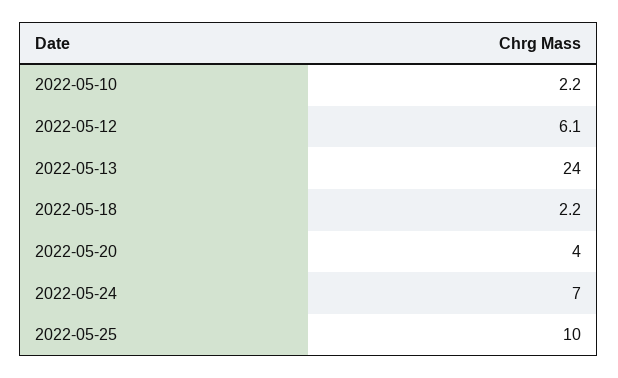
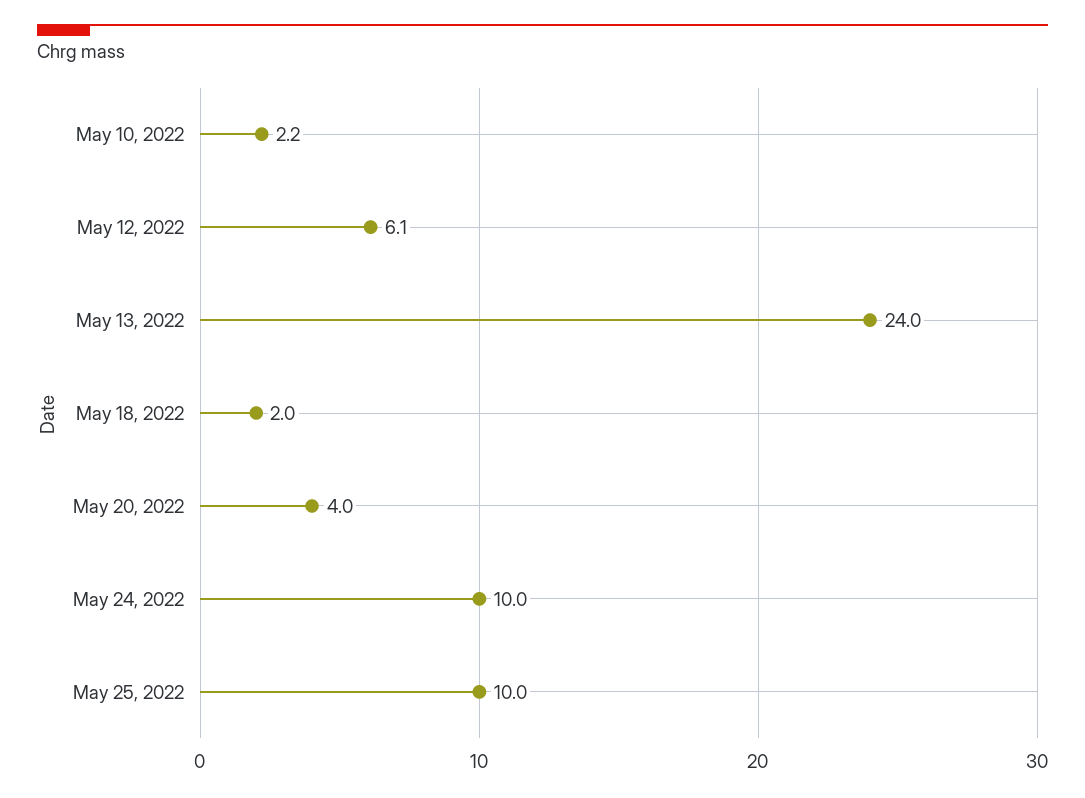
  {
    "2022-05-10": 2.2,
    "2022-05-12": 6.1,
    "2022-05-13": 24,
-   "2022-05-18": 2.2,
+   "2022-05-18": 2,
    "2022-05-20": 4,
-   "2022-05-24": 7,
+   "2022-05-24": 10,
    "2022-05-25": 10
  }

